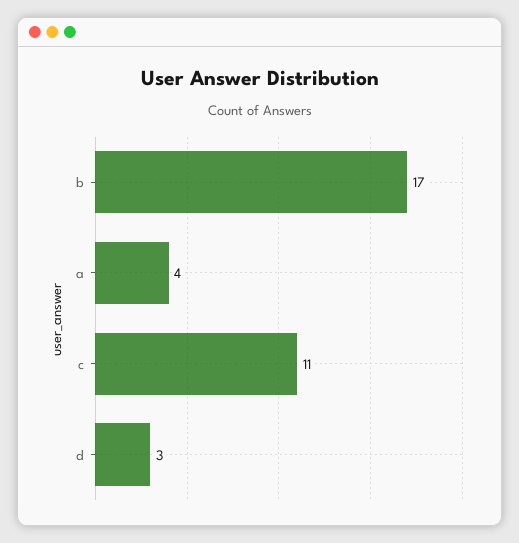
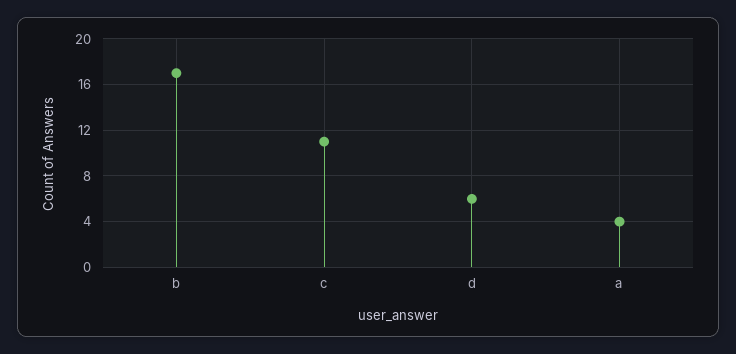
  {
    "b": 17,
    "a": 4,
    "c": 11,
-   "d": 3
+   "d": 6
  }

